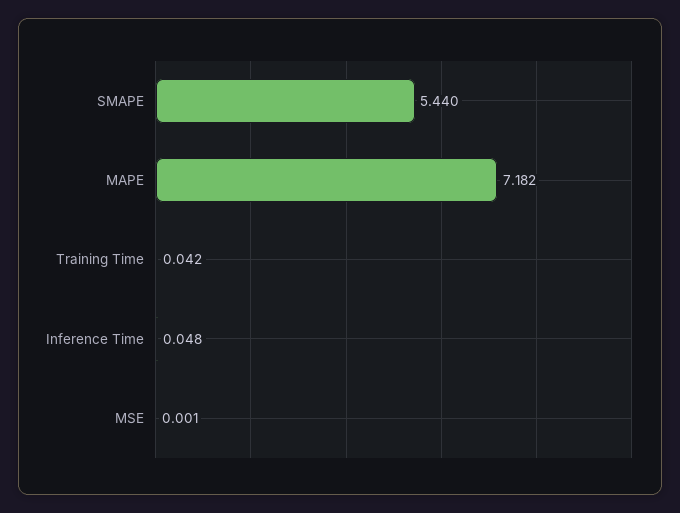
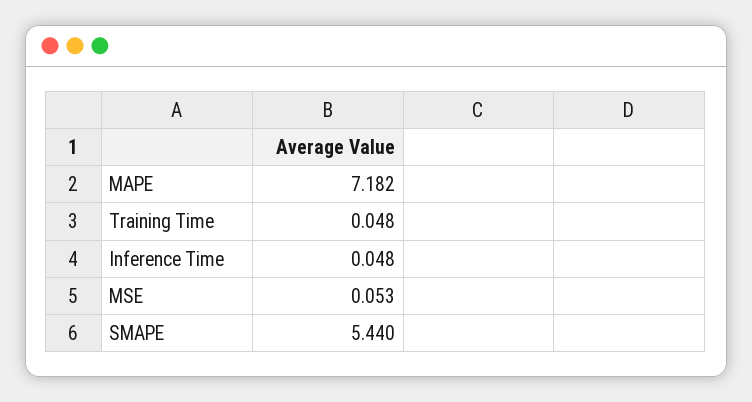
  {
    "SMAPE": 5.44,
    "MAPE": 7.182,
-   "Training Time": 0.042,
+   "Training Time": 0.048,
    "Inference Time": 0.048,
-   "MSE": 0.001
+   "MSE": 0.053
  }

